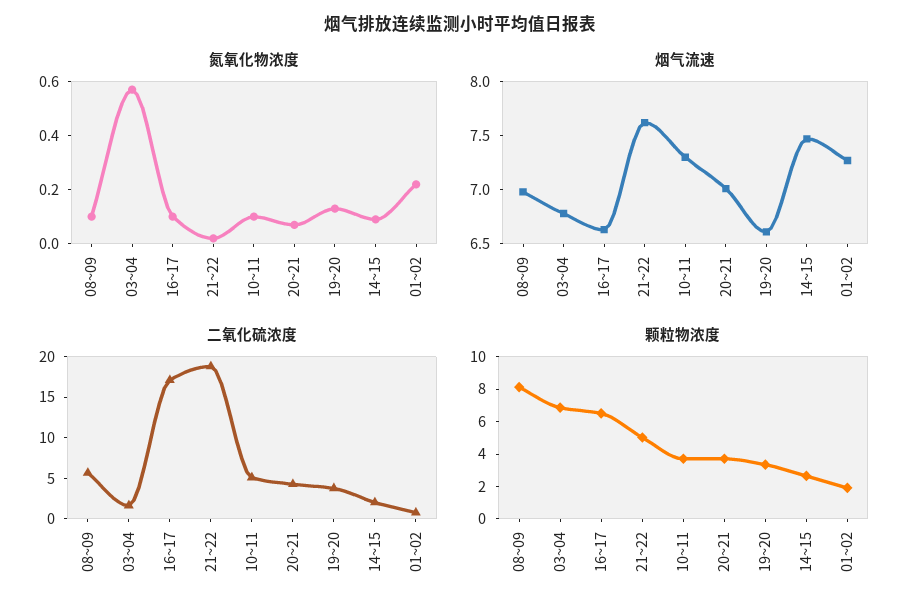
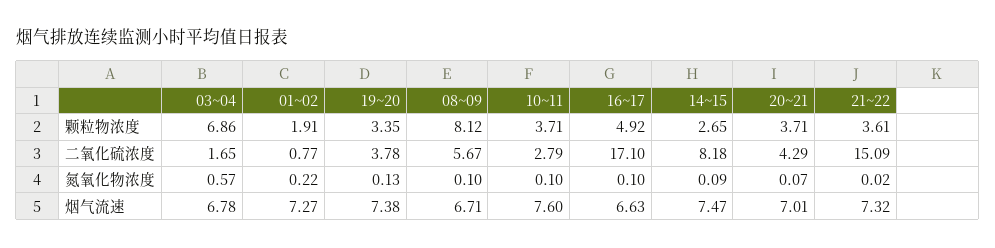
  {
    "氮氧化物浓度": {
      "08~09": 0.1,
      "03~04": 0.57,
      "16~17": 0.1,
      "21~22": 0.02,
      "10~11": 0.1,
      "20~21": 0.07,
      "19~20": 0.13,
      "14~15": 0.09,
      "01~02": 0.22
    },
    "烟气流速": {
-     "08~09": 7,
+     "08~09": 6.71,
      "03~04": 6.78,
      "16~17": 6.63,
-     "21~22": 7.6,
+     "21~22": 7.32,
-     "10~11": 7.3,
+     "10~11": 7.6,
      "20~21": 7.01,
-     "19~20": 6.6,
+     "19~20": 7.38,
      "14~15": 7.47,
      "01~02": 7.27
    },
    "二氧化硫浓度": {
      "08~09": 5.67,
      "03~04": 1.65,
      "16~17": 17.1,
-     "21~22": 19,
+     "21~22": 15.09,
-     "10~11": 5,
+     "10~11": 2.79,
      "20~21": 4.29,
      "19~20": 3.78,
-     "14~15": 2,
+     "14~15": 8.18,
      "01~02": 0.77
    },
    "颗粒物浓度": {
      "08~09": 8.12,
      "03~04": 6.86,
-     "16~17": 6.5,
+     "16~17": 4.92,
-     "21~22": 5,
+     "21~22": 3.61,
      "10~11": 3.71,
      "20~21": 3.71,
      "19~20": 3.35,
      "14~15": 2.65,
      "01~02": 1.91
    }
  }

